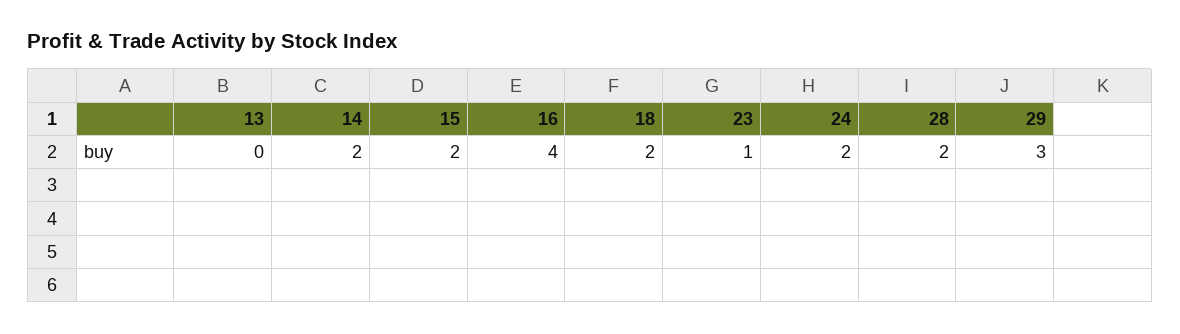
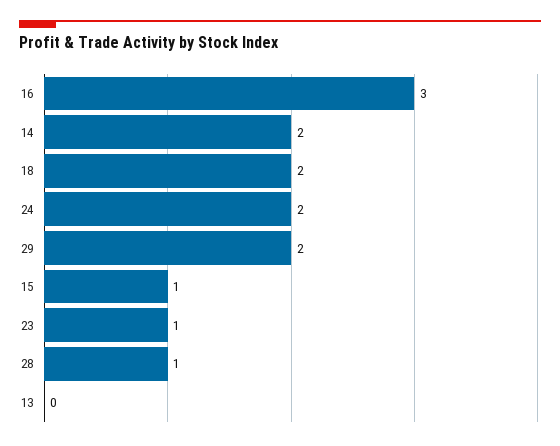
  {
    "13": 0,
    "14": 2,
-   "15": 2,
+   "15": 1,
-   "16": 4,
+   "16": 3,
    "18": 2,
    "23": 1,
    "24": 2,
-   "28": 2,
+   "28": 1,
-   "29": 3
+   "29": 2
  }

